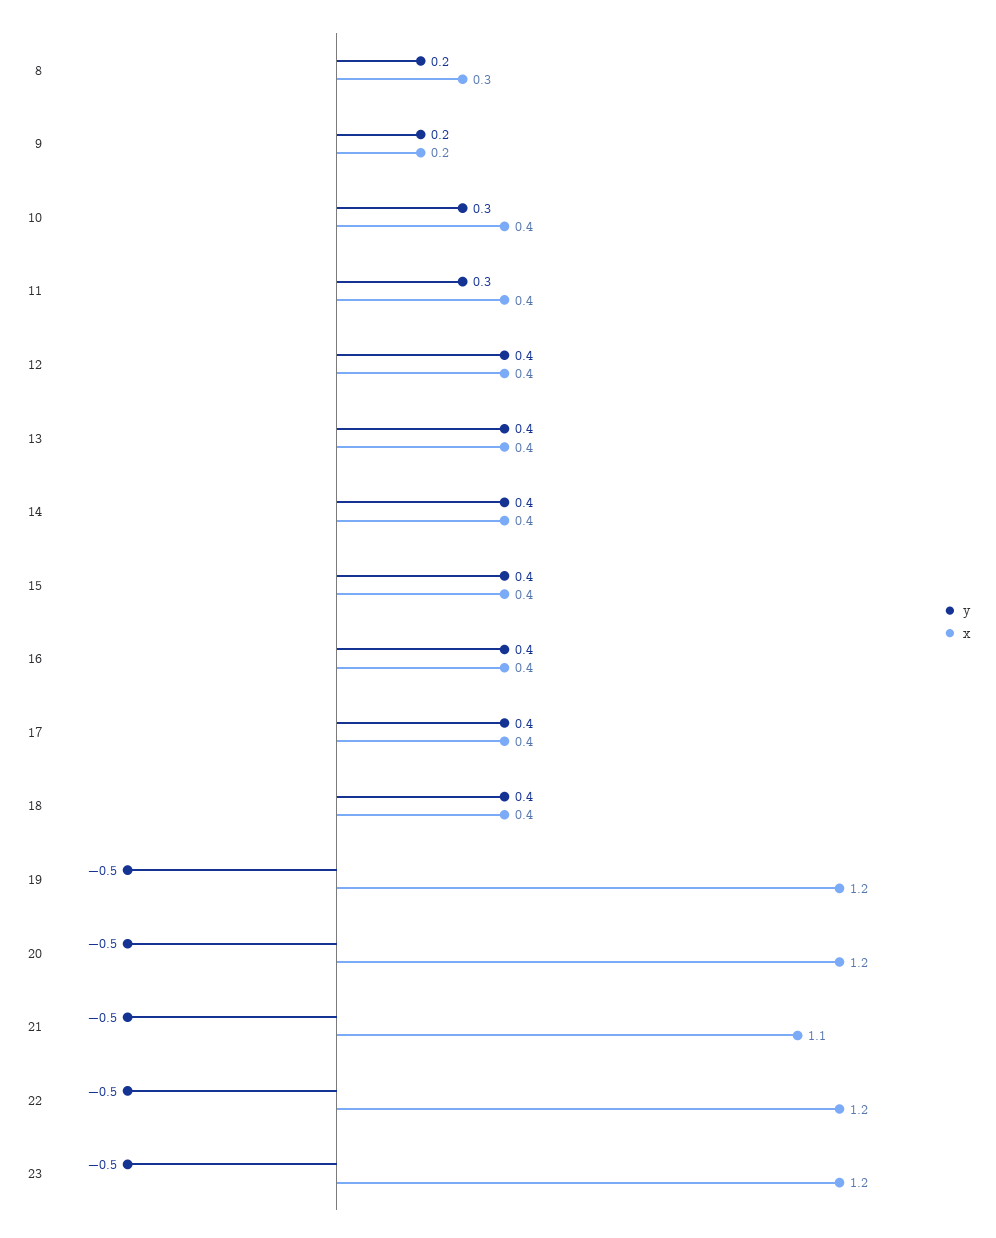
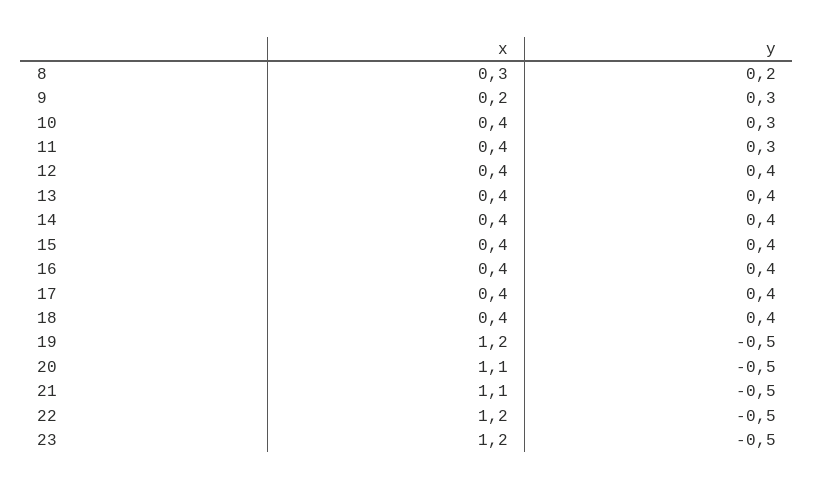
  {
    "y": {
      "8": 0.2,
-     "9": 0.2,
+     "9": 0.3,
      "10": 0.3,
      "11": 0.3,
      "12": 0.4,
      "13": 0.4,
      "14": 0.4,
      "15": 0.4,
      "16": 0.4,
      "17": 0.4,
      "18": 0.4,
      "19": -0.5,
      "20": -0.5,
      "21": -0.5,
      "22": -0.5,
      "23": -0.5
    },
    "x": {
      "8": 0.3,
      "9": 0.2,
      "10": 0.4,
      "11": 0.4,
      "12": 0.4,
      "13": 0.4,
      "14": 0.4,
      "15": 0.4,
      "16": 0.4,
      "17": 0.4,
      "18": 0.4,
      "19": 1.2,
-     "20": 1.2,
+     "20": 1.1,
      "21": 1.1,
      "22": 1.2,
      "23": 1.2
    }
  }

